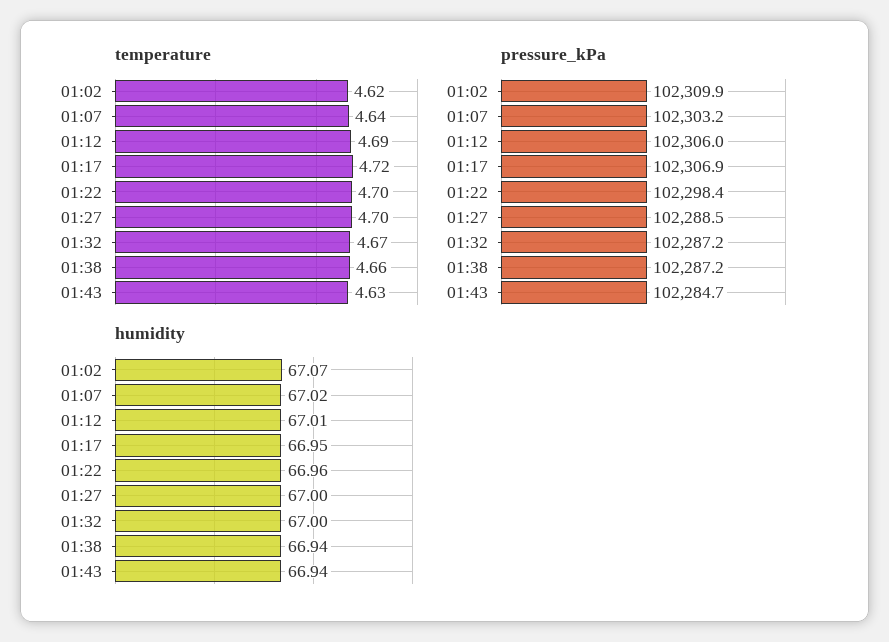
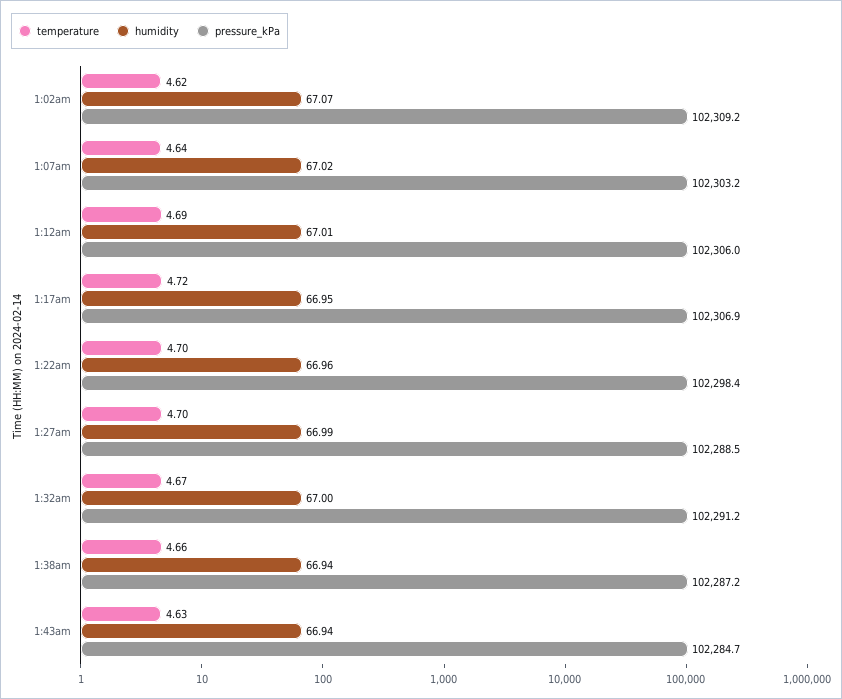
  {
    "temperature": {
      "01:02": 4.62,
      "01:07": 4.64,
      "01:12": 4.69,
      "01:17": 4.72,
      "01:22": 4.7,
      "01:27": 4.7,
      "01:32": 4.67,
      "01:38": 4.66,
      "01:43": 4.63
    },
    "pressure_kPa": {
-     "01:02": 102309.9,
+     "01:02": 102309.2,
      "01:07": 102303.2,
      "01:12": 102306,
      "01:17": 102306.9,
      "01:22": 102298.4,
      "01:27": 102288.5,
-     "01:32": 102287.2,
+     "01:32": 102291.2,
      "01:38": 102287.2,
      "01:43": 102284.7
    },
    "humidity": {
      "01:02": 67.07,
      "01:07": 67.02,
      "01:12": 67.01,
      "01:17": 66.95,
      "01:22": 66.96,
-     "01:27": 67,
+     "01:27": 66.99,
      "01:32": 67,
      "01:38": 66.94,
      "01:43": 66.94
    }
  }

